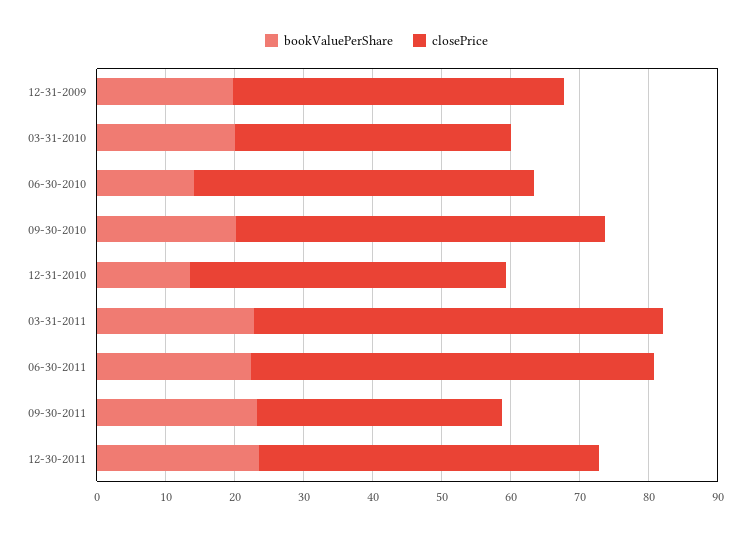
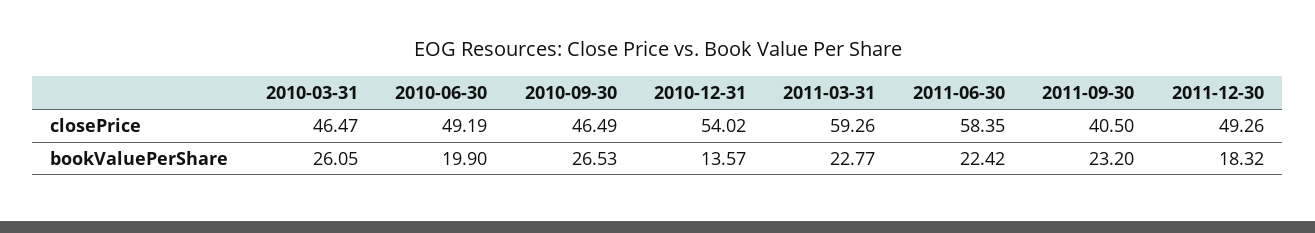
  {
    "bookValuePerShare": {
-     "12-31-2009": 20,
-     "03-31-2010": 20,
+     "03-31-2010": 26.05,
-     "06-30-2010": 14,
+     "06-30-2010": 19.9,
-     "09-30-2010": 20,
+     "09-30-2010": 26.53,
      "12-31-2010": 13.57,
      "03-31-2011": 22.77,
      "06-30-2011": 22.42,
      "09-30-2011": 23.2,
-     "12-30-2011": 24
+     "12-30-2011": 18.32
    },
    "closePrice": {
-     "12-31-2009": 48,
-     "03-31-2010": 40,
+     "03-31-2010": 46.47,
      "06-30-2010": 49.19,
-     "09-30-2010": 54,
+     "09-30-2010": 46.49,
-     "12-31-2010": 46,
+     "12-31-2010": 54.02,
      "03-31-2011": 59.26,
      "06-30-2011": 58.35,
-     "09-30-2011": 36,
+     "09-30-2011": 40.5,
      "12-30-2011": 49.26
    }
  }

